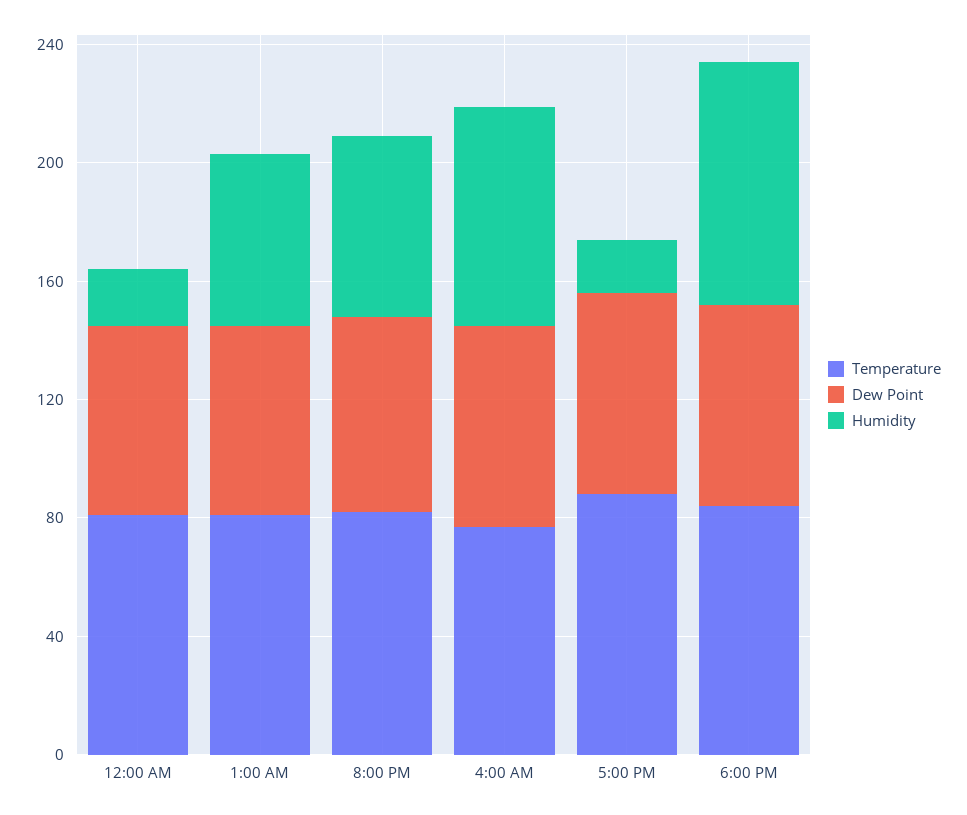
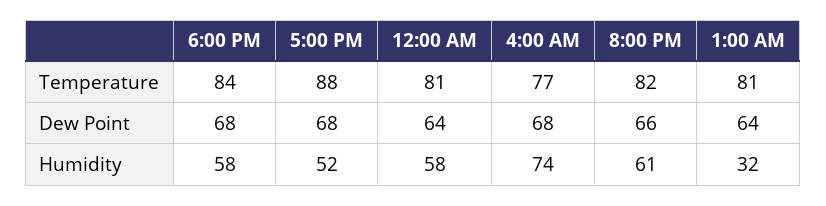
  {
    "Temperature": {
      "12:00 AM": 81,
      "1:00 AM": 81,
      "8:00 PM": 82,
      "4:00 AM": 77,
      "5:00 PM": 88,
      "6:00 PM": 84
    },
    "Dew Point": {
      "12:00 AM": 64,
      "1:00 AM": 64,
      "8:00 PM": 66,
      "4:00 AM": 68,
      "5:00 PM": 68,
      "6:00 PM": 68
    },
    "Humidity": {
-     "12:00 AM": 20,
+     "12:00 AM": 58,
-     "1:00 AM": 60,
+     "1:00 AM": 32,
      "8:00 PM": 61,
      "4:00 AM": 74,
-     "5:00 PM": 20,
+     "5:00 PM": 52,
-     "6:00 PM": 80
+     "6:00 PM": 58
    }
  }

